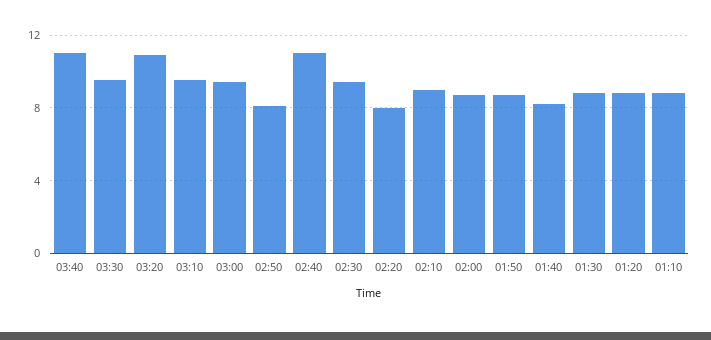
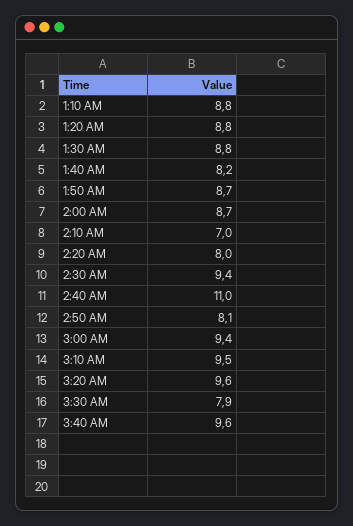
  {
-   "03:40": 11,
+   "03:40": 9.6,
-   "03:30": 9.5,
+   "03:30": 7.9,
-   "03:20": 11,
+   "03:20": 9.6,
    "03:10": 9.5,
    "03:00": 9.4,
    "02:50": 8.1,
    "02:40": 11,
    "02:30": 9.4,
    "02:20": 8,
-   "02:10": 9,
+   "02:10": 7,
    "02:00": 8.7,
    "01:50": 8.7,
    "01:40": 8.2,
    "01:30": 8.8,
    "01:20": 8.8,
    "01:10": 8.8
  }

